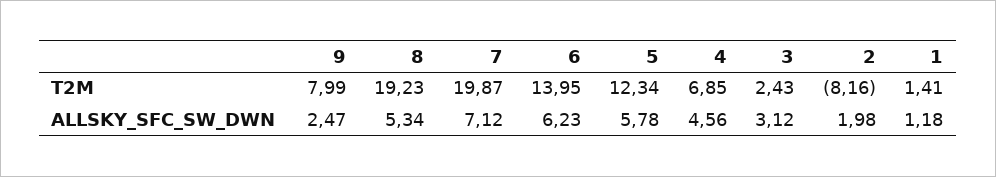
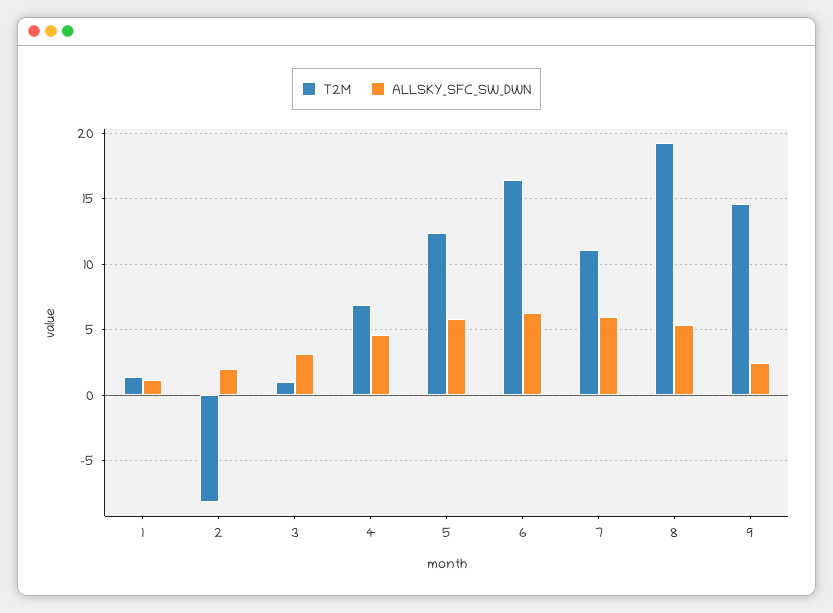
  {
    "T2M": {
-     "9": 7.99,
+     "9": 14.5,
      "8": 19.23,
-     "7": 19.87,
+     "7": 11,
-     "6": 13.95,
+     "6": 16.5,
      "5": 12.34,
      "4": 6.85,
-     "3": 2.43,
+     "3": 1,
      "2": -8.16,
      "1": 1.41
    },
    "ALLSKY_SFC_SW_DWN": {
      "9": 2.47,
      "8": 5.34,
-     "7": 7.12,
+     "7": 6,
      "6": 6.23,
      "5": 5.78,
      "4": 4.56,
      "3": 3.12,
      "2": 1.98,
      "1": 1.18
    }
  }

